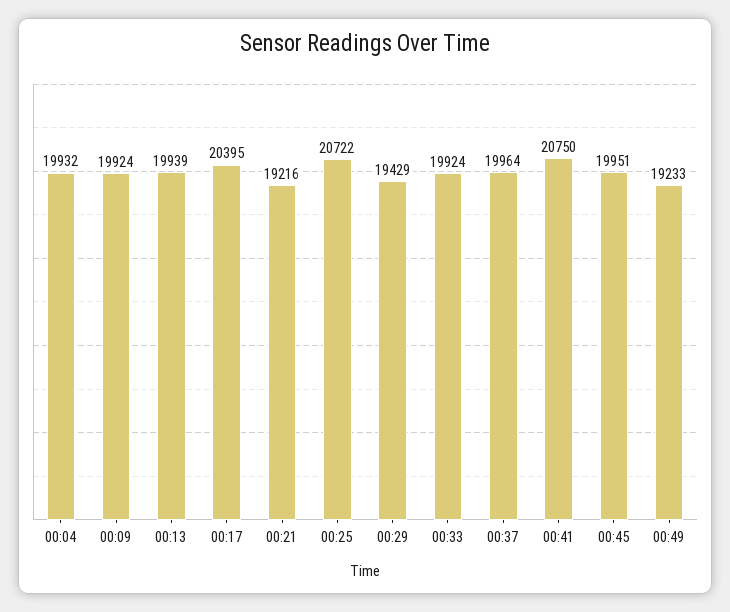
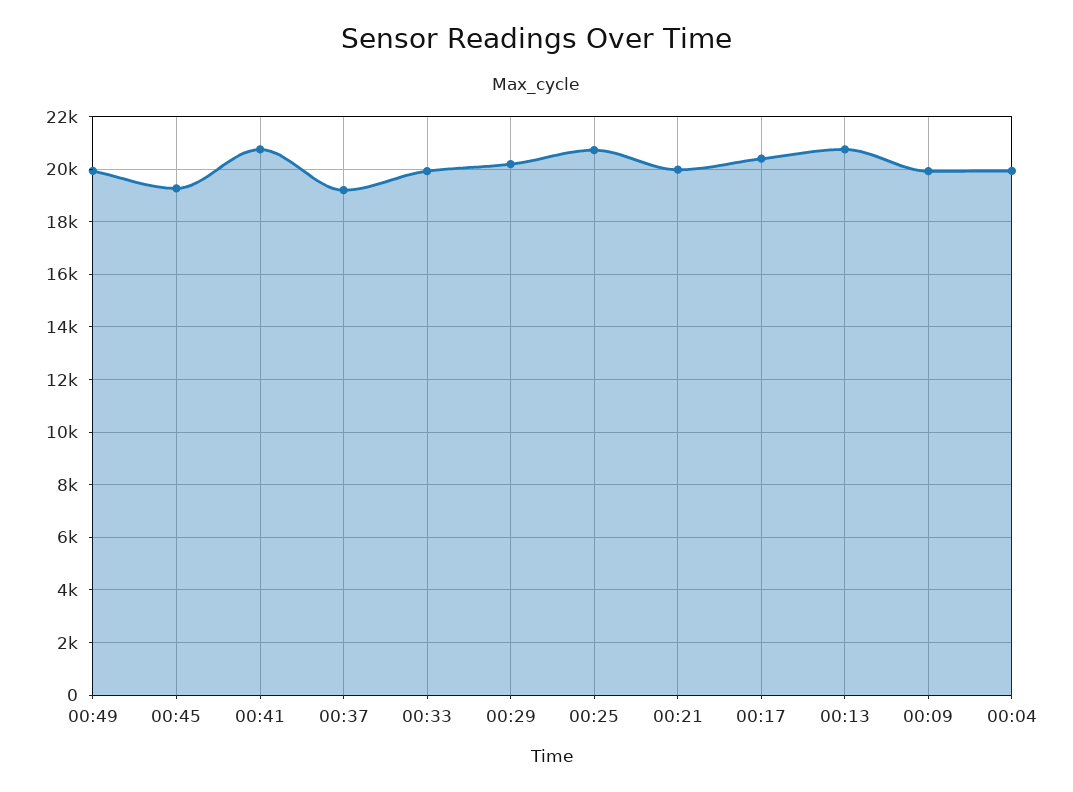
  {
    "00:04": 19932,
    "00:09": 19924,
-   "00:13": 19939,
+   "00:13": 20750,
    "00:17": 20395,
-   "00:21": 19216,
+   "00:21": 20000,
    "00:25": 20722,
-   "00:29": 19429,
+   "00:29": 20250,
    "00:33": 19924,
-   "00:37": 19964,
+   "00:37": 19250,
    "00:41": 20750,
-   "00:45": 19951,
+   "00:45": 19250,
-   "00:49": 19233
+   "00:49": 20000
  }

